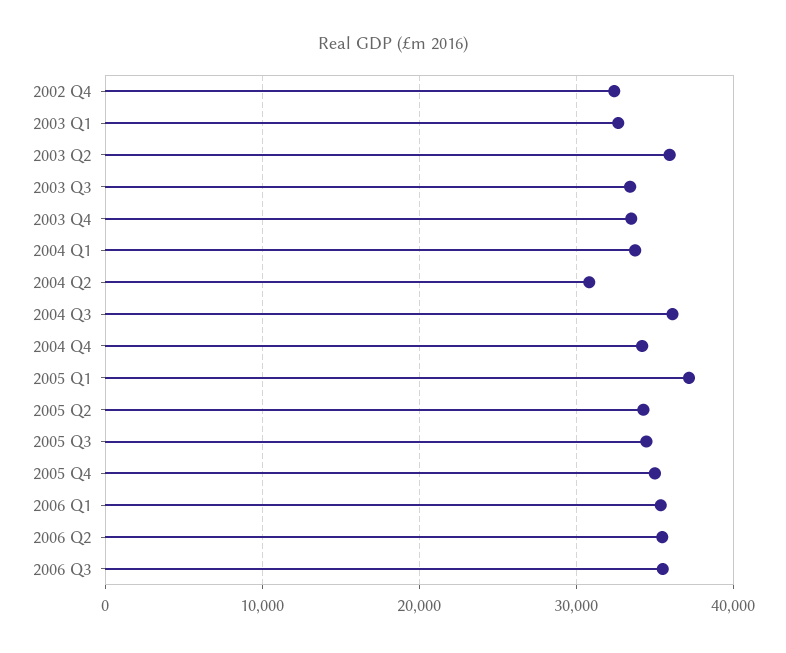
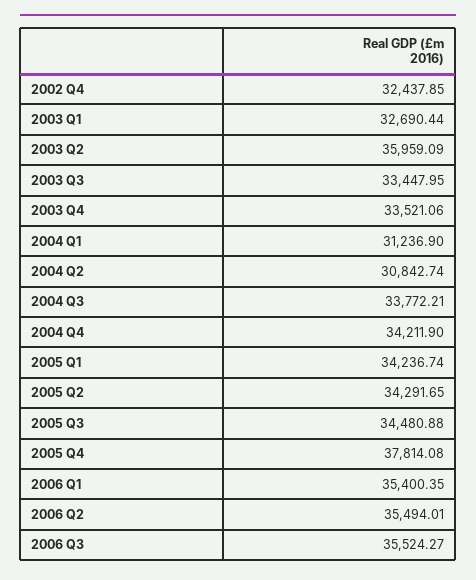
  {
    "2002 Q4": 32437.85,
    "2003 Q1": 32690.44,
    "2003 Q2": 35959.09,
    "2003 Q3": 33447.95,
    "2003 Q4": 33521.06,
-   "2004 Q1": 34000,
+   "2004 Q1": 31236.9,
    "2004 Q2": 30842.74,
-   "2004 Q3": 36000,
+   "2004 Q3": 33772.21,
    "2004 Q4": 34211.9,
-   "2005 Q1": 37000,
+   "2005 Q1": 34236.74,
    "2005 Q2": 34291.65,
    "2005 Q3": 34480.88,
-   "2005 Q4": 35000,
+   "2005 Q4": 37814.08,
    "2006 Q1": 35400.35,
    "2006 Q2": 35494.01,
    "2006 Q3": 35524.27
  }

